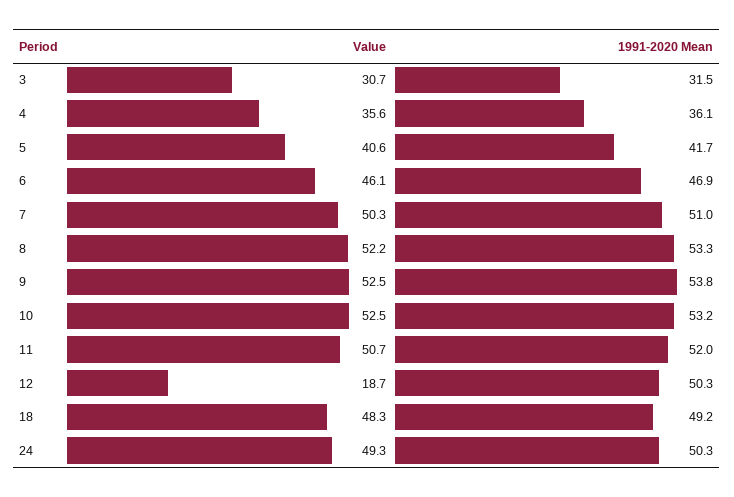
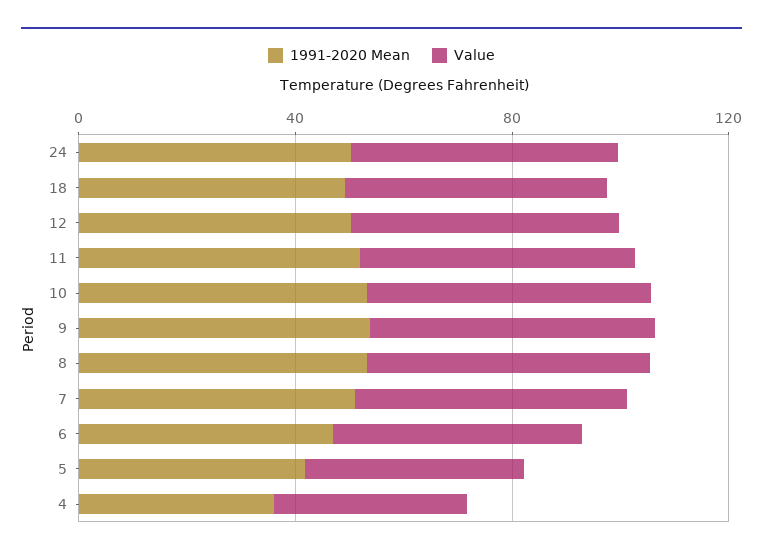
  {
    "Value": {
-     "3": 30.7,
      "4": 35.6,
      "5": 40.6,
      "6": 46.1,
      "7": 50.3,
      "8": 52.2,
      "9": 52.5,
      "10": 52.5,
      "11": 50.7,
-     "12": 18.7,
+     "12": 50,
      "18": 48.3,
      "24": 49.3
    },
    "1991-2020 Mean": {
-     "3": 31.5,
      "4": 36.1,
      "5": 41.7,
      "6": 46.9,
      "7": 51,
      "8": 53.3,
      "9": 53.8,
      "10": 53.2,
      "11": 52,
      "12": 50.3,
      "18": 49.2,
      "24": 50.3
    }
  }

